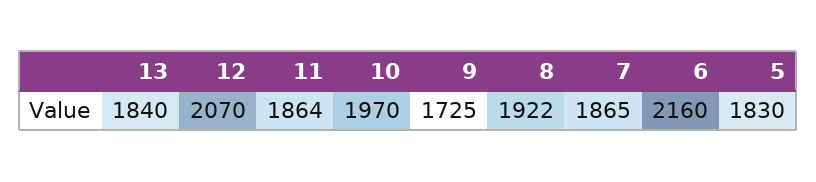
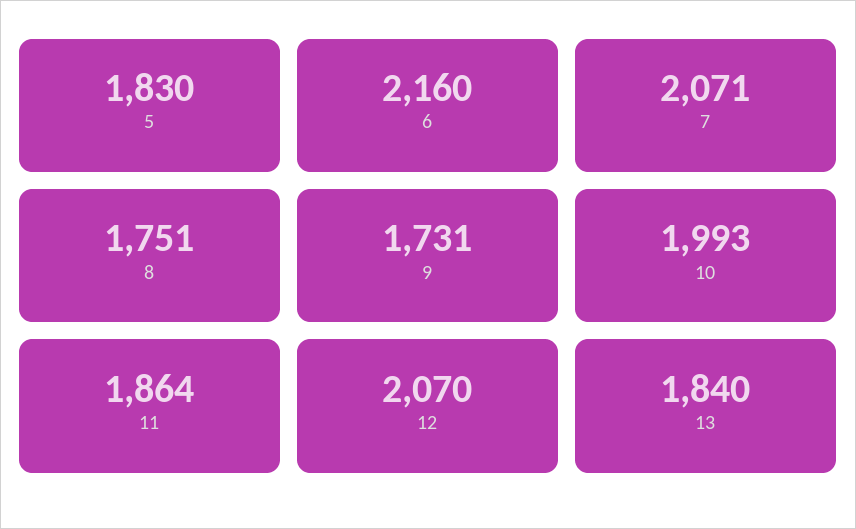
  {
    "13": 1840,
    "12": 2070,
    "11": 1864,
-   "10": 1970,
+   "10": 1993,
-   "9": 1725,
+   "9": 1731,
-   "8": 1922,
+   "8": 1751,
-   "7": 1865,
+   "7": 2071,
    "6": 2160,
    "5": 1830
  }

